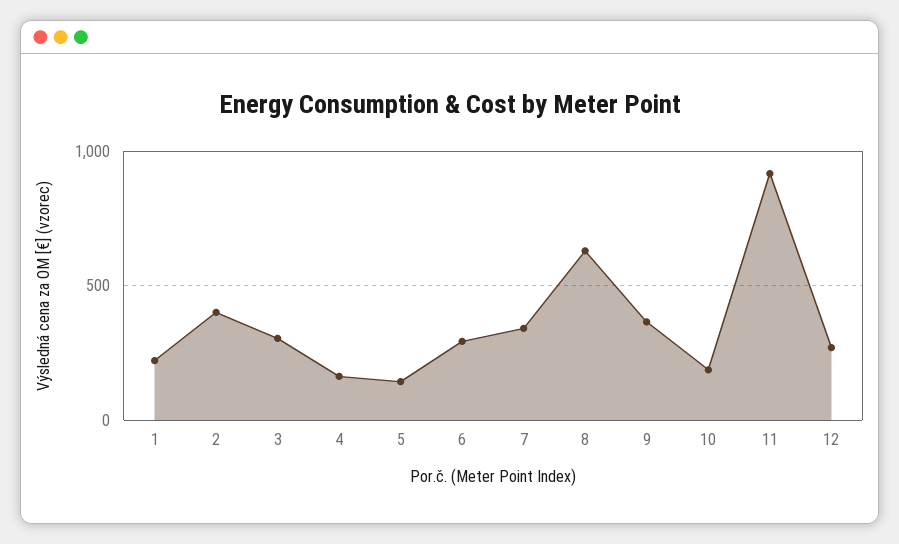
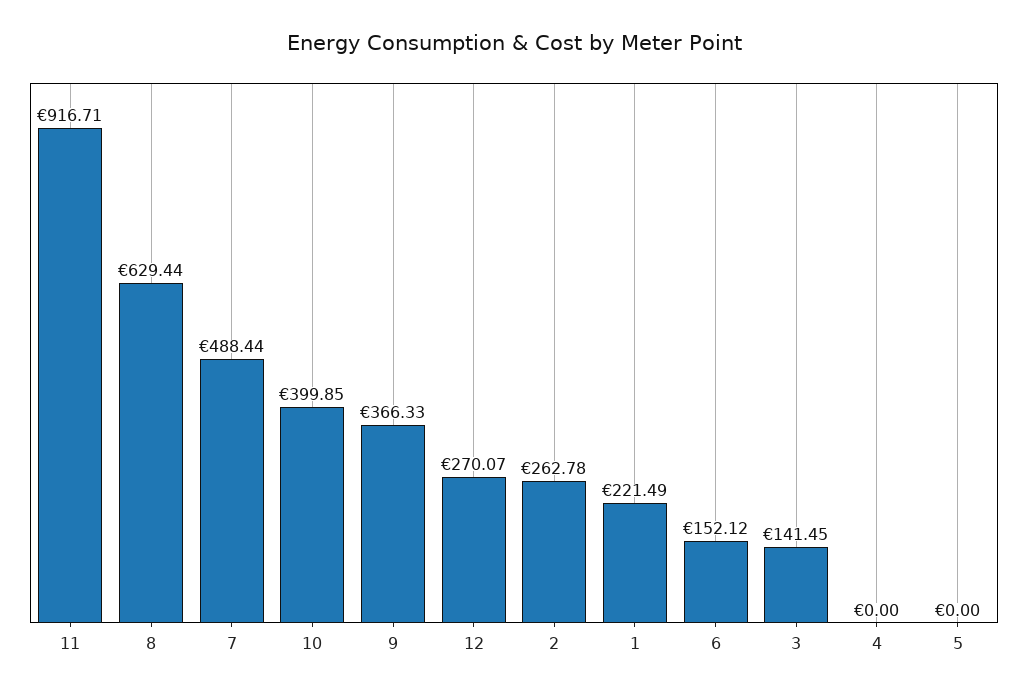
  {
    "1": 221.49,
-   "2": 400,
+   "2": 262.78,
-   "3": 300,
+   "3": 141.45,
-   "4": 150,
+   "4": 0,
-   "5": 150,
+   "5": 0,
-   "6": 300,
+   "6": 152.12,
-   "7": 350,
+   "7": 488.44,
    "8": 629.44,
    "9": 366.33,
-   "10": 200,
+   "10": 399.85,
    "11": 916.71,
    "12": 270.07
  }

